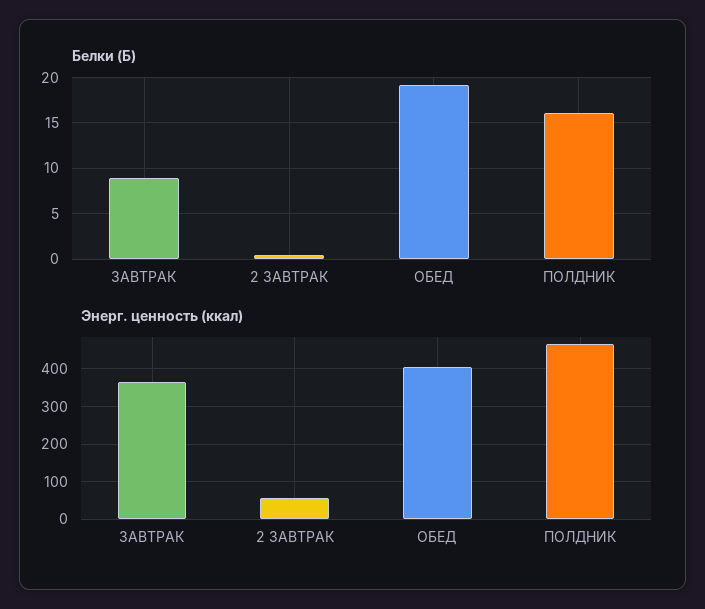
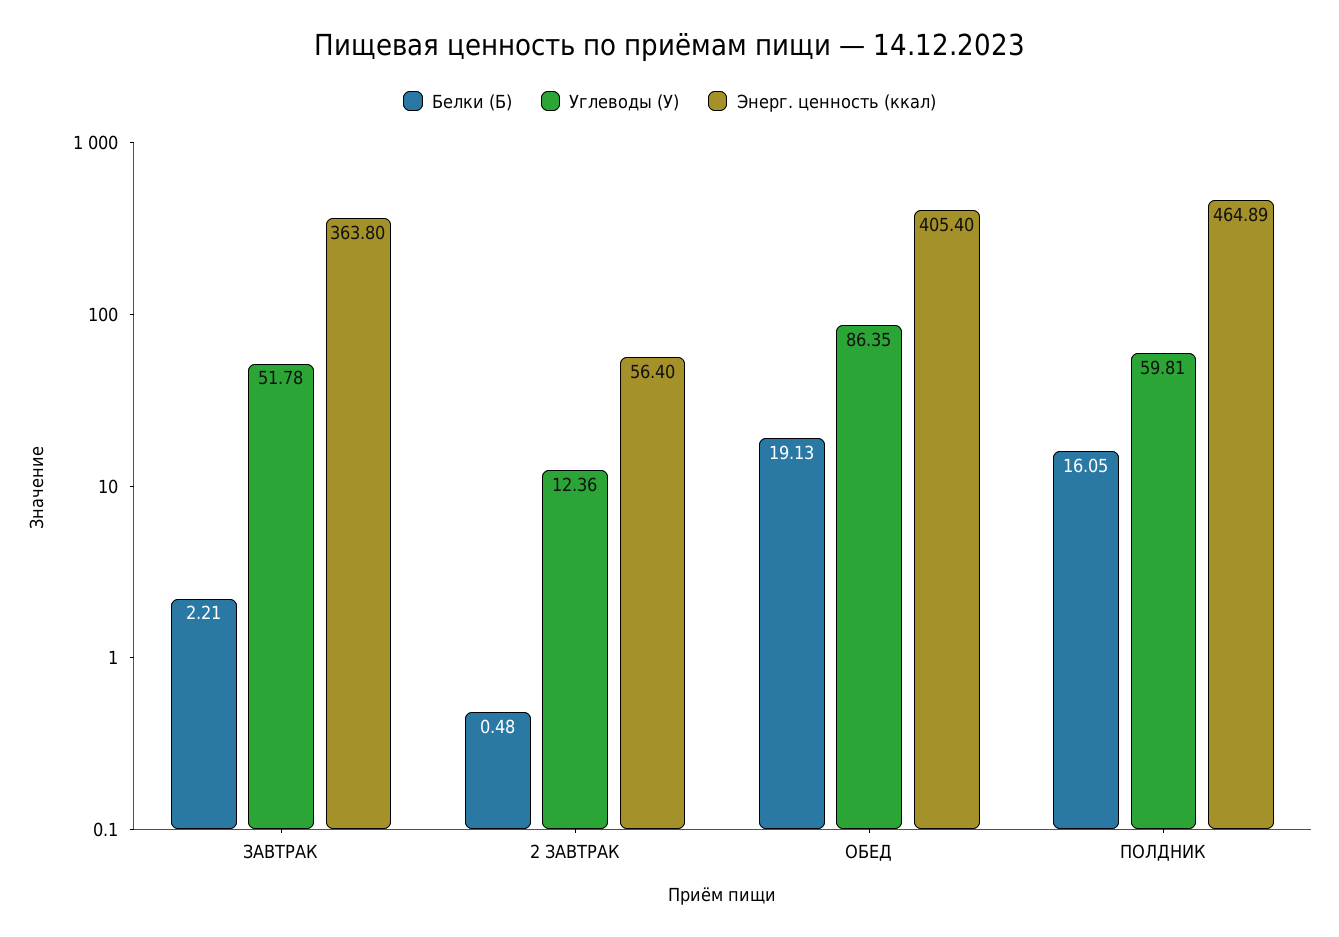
  {
    "Белки (Б)": {
-     "ЗАВТРАК": 9,
+     "ЗАВТРАК": 2.21,
      "2 ЗАВТРАК": 0.48,
      "ОБЕД": 19.13,
      "ПОЛДНИК": 16.05
    },
    "Энерг. ценность (ккал)": {
      "ЗАВТРАК": 363.8,
      "2 ЗАВТРАК": 56.4,
      "ОБЕД": 405.4,
      "ПОЛДНИК": 464.89
-   }
+   },
+   "Углеводы (У)": {
+     "ЗАВТРАК": 51.78,
+     "2 ЗАВТРАК": 12.36,
+     "ОБЕД": 86.35,
+     "ПОЛДНИК": 59.81
+   }
  }

